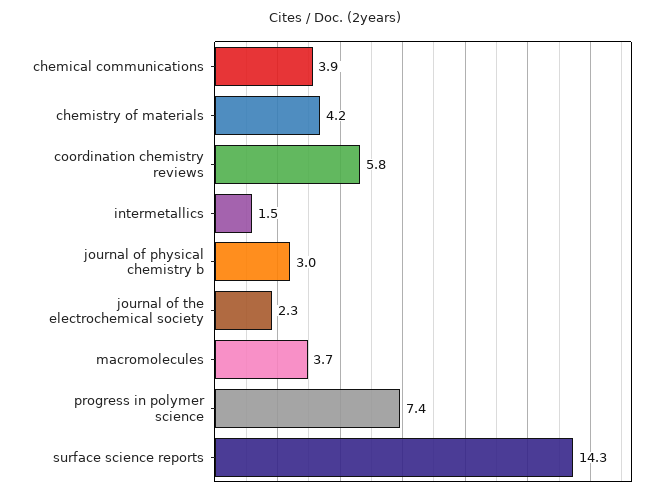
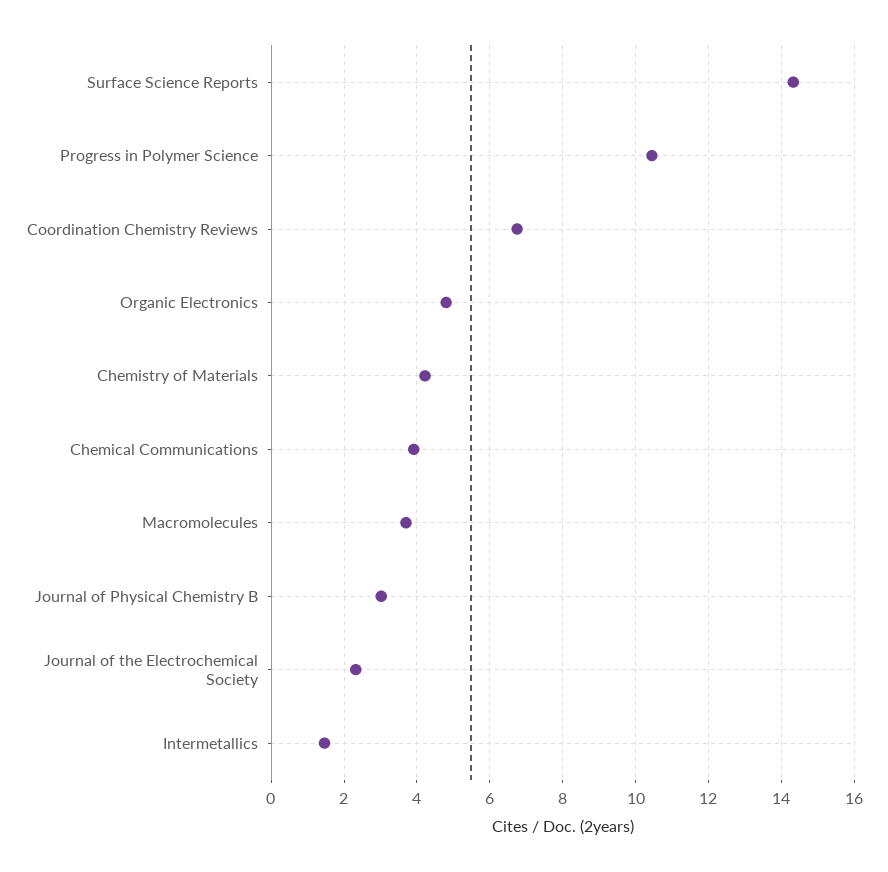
  {
    "chemical communications": 3.9,
    "chemistry of materials": 4.2,
-   "coordination chemistry reviews": 5.8,
+   "coordination chemistry reviews": 6.8,
    "intermetallics": 1.5,
    "journal of physical chemistry b": 3,
    "journal of the electrochemical society": 2.3,
    "macromolecules": 3.7,
-   "progress in polymer science": 7.4,
+   "progress in polymer science": 10.4,
-   "surface science reports": 14.3
+   "surface science reports": 14.3,
+   "Organic Electronics": 4.8
  }

